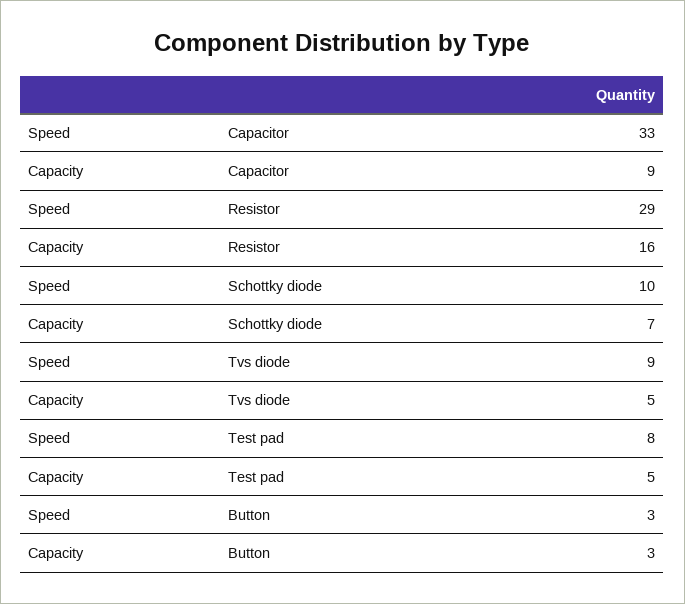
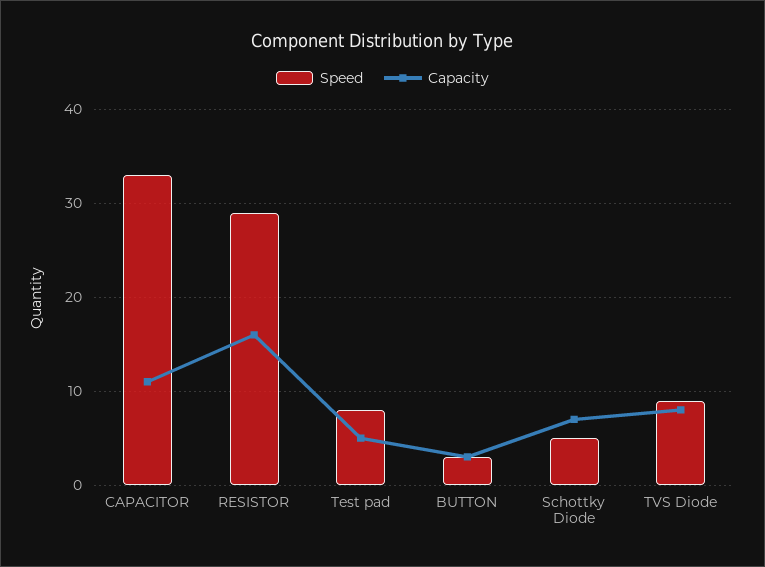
  {
    "Speed": {
      "Capacitor": 33,
      "Resistor": 29,
-     "Schottky diode": 10,
+     "Schottky diode": 5,
      "Tvs diode": 9,
      "Test pad": 8,
      "Button": 3
    },
    "Capacity": {
-     "Capacitor": 9,
+     "Capacitor": 11,
      "Resistor": 16,
      "Schottky diode": 7,
-     "Tvs diode": 5,
+     "Tvs diode": 8,
      "Test pad": 5,
      "Button": 3
    }
  }

